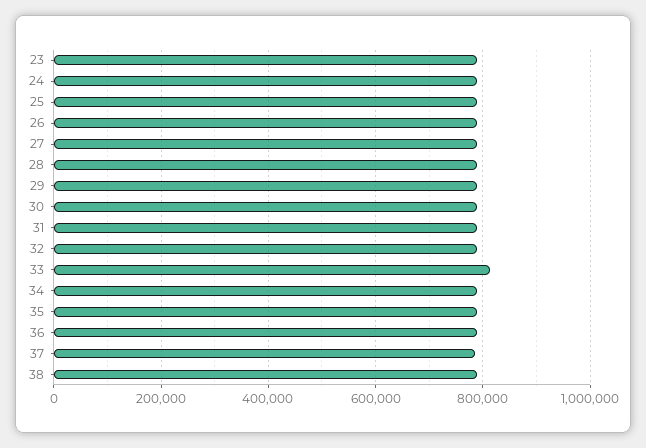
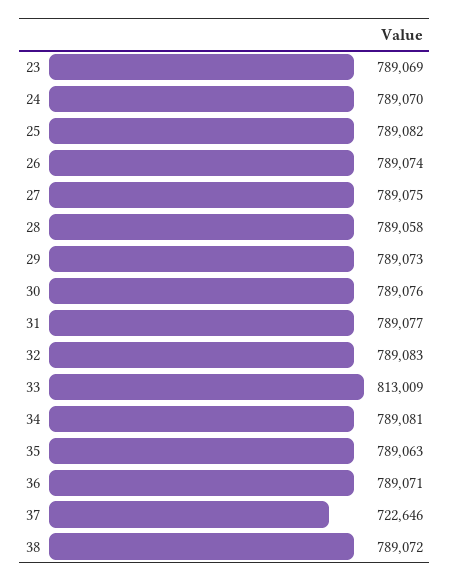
  {
    "23": 789069,
    "24": 789070,
    "25": 789082,
    "26": 789074,
    "27": 789075,
    "28": 789058,
    "29": 789073,
    "30": 789076,
    "31": 789077,
    "32": 789083,
    "33": 813009,
    "34": 789081,
    "35": 789063,
    "36": 789071,
-   "37": 780000,
+   "37": 722646,
    "38": 789072
  }

